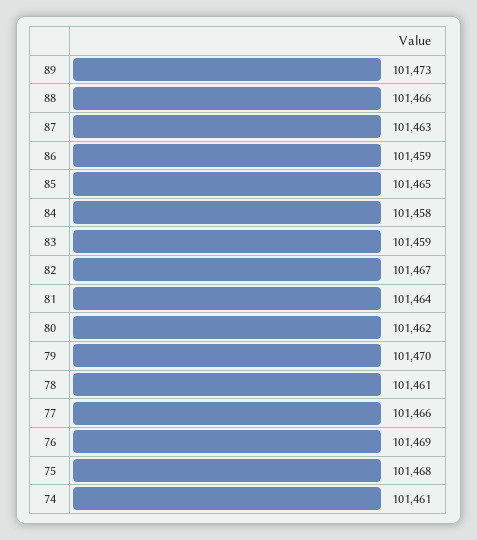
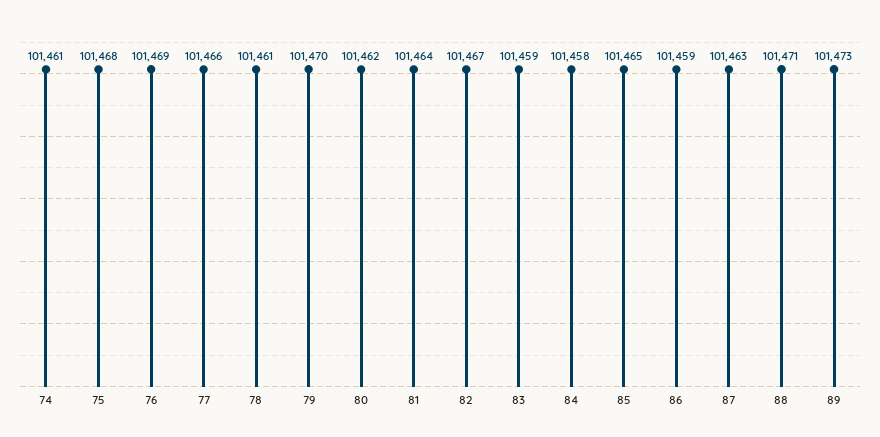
  {
    "89": 101473,
-   "88": 101466,
+   "88": 101471,
    "87": 101463,
    "86": 101459,
    "85": 101465,
    "84": 101458,
    "83": 101459,
    "82": 101467,
    "81": 101464,
    "80": 101462,
    "79": 101470,
    "78": 101461,
    "77": 101466,
    "76": 101469,
    "75": 101468,
    "74": 101461
  }

